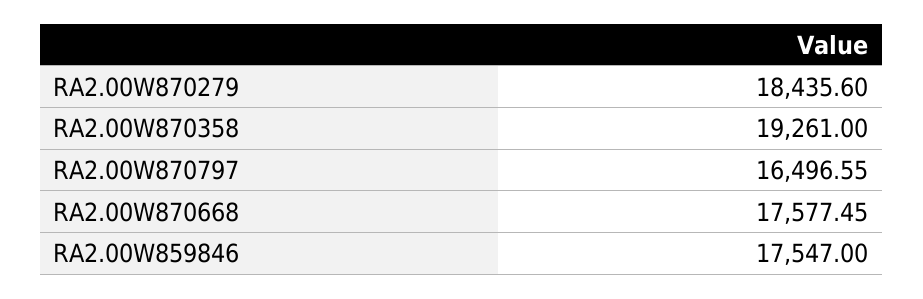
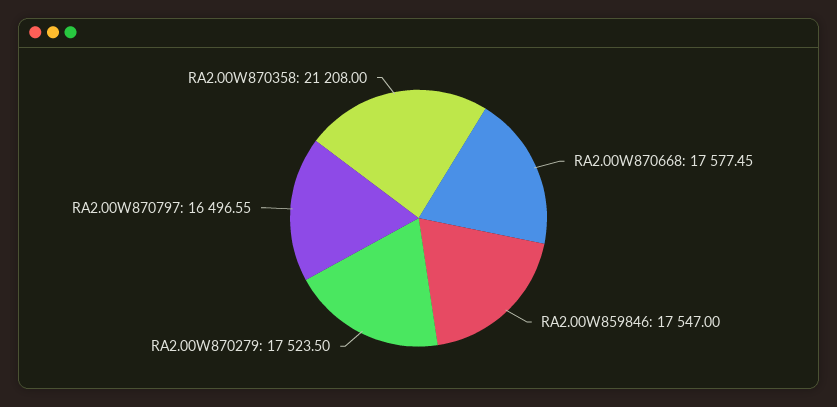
  {
-   "RA2.00W870279": 18435.6,
+   "RA2.00W870279": 17523.5,
-   "RA2.00W870358": 19261,
+   "RA2.00W870358": 21208,
    "RA2.00W870797": 16496.55,
    "RA2.00W870668": 17577.45,
    "RA2.00W859846": 17547
  }

